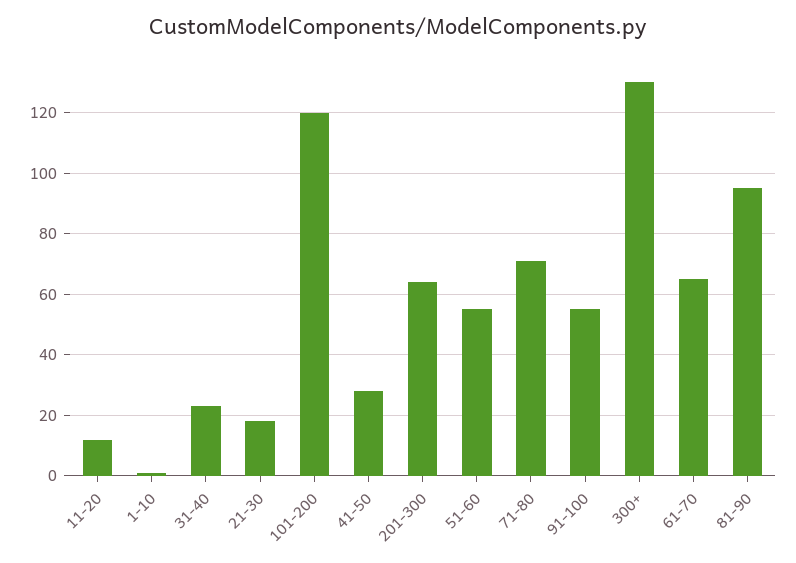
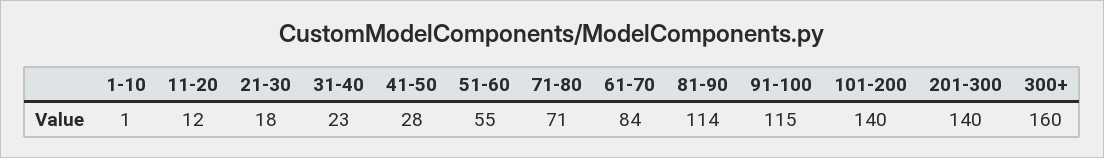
  {
    "11-20": 12,
    "1-10": 1,
    "31-40": 23,
    "21-30": 18,
-   "101-200": 120,
+   "101-200": 140,
    "41-50": 28,
-   "201-300": 65,
+   "201-300": 140,
    "51-60": 55,
    "71-80": 71,
-   "91-100": 55,
+   "91-100": 115,
-   "300+": 130,
+   "300+": 160,
-   "61-70": 65,
+   "61-70": 84,
-   "81-90": 95
+   "81-90": 114
  }

